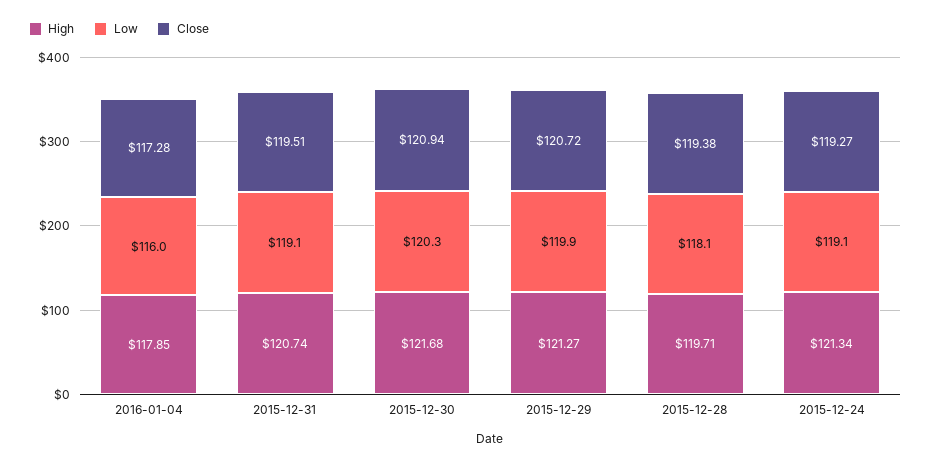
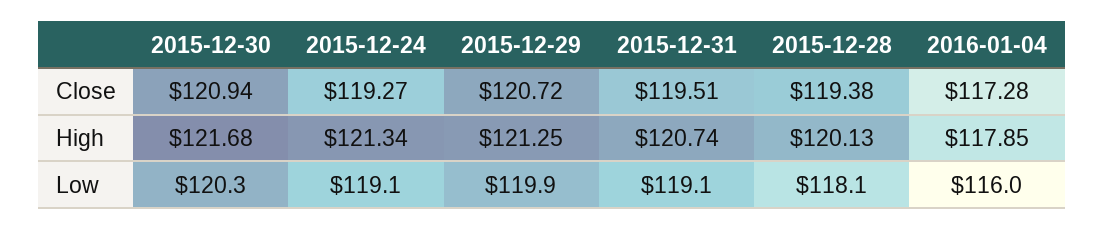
  {
    "High": {
      "2016-01-04": 117.85,
      "2015-12-31": 120.74,
      "2015-12-30": 121.68,
-     "2015-12-29": 121.27,
+     "2015-12-29": 121.25,
-     "2015-12-28": 119.71,
+     "2015-12-28": 120.13,
      "2015-12-24": 121.34
    },
    "Low": {
      "2016-01-04": 116,
      "2015-12-31": 119.1,
      "2015-12-30": 120.3,
      "2015-12-29": 119.9,
      "2015-12-28": 118.1,
      "2015-12-24": 119.1
    },
    "Close": {
      "2016-01-04": 117.28,
      "2015-12-31": 119.51,
      "2015-12-30": 120.94,
      "2015-12-29": 120.72,
      "2015-12-28": 119.38,
      "2015-12-24": 119.27
    }
  }

